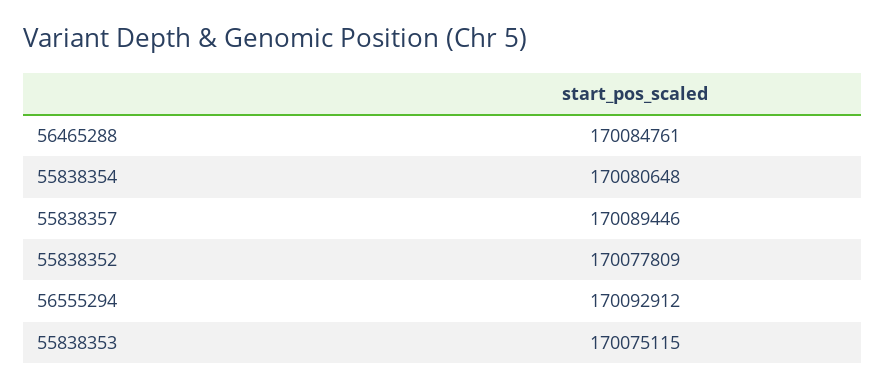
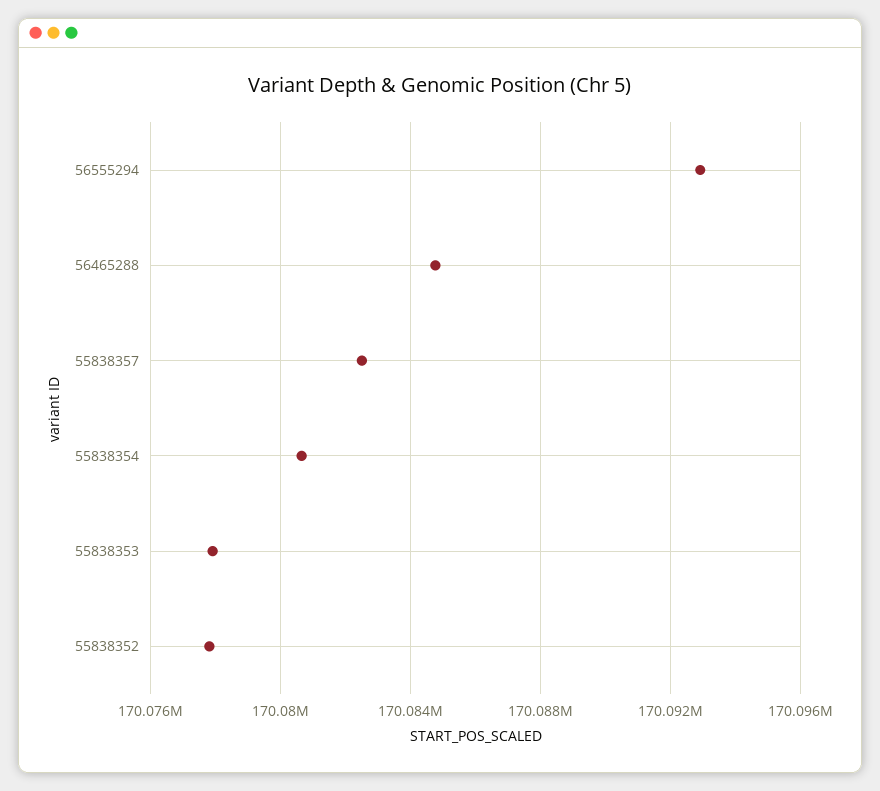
  {
    "56465288": 170084761,
    "55838354": 170080648,
-   "55838357": 170089446,
+   "55838357": 170082500,
    "55838352": 170077809,
    "56555294": 170092912,
-   "55838353": 170075115
+   "55838353": 170078000
  }

